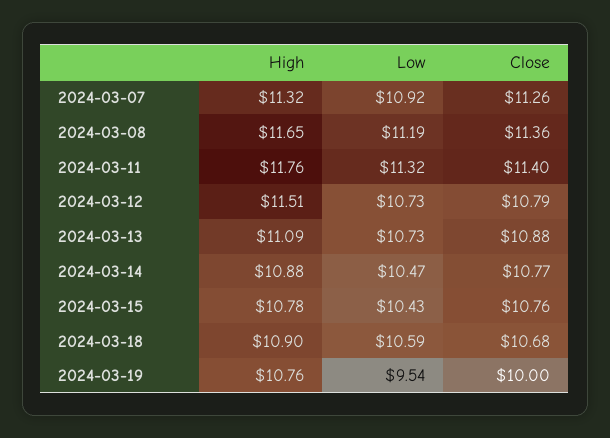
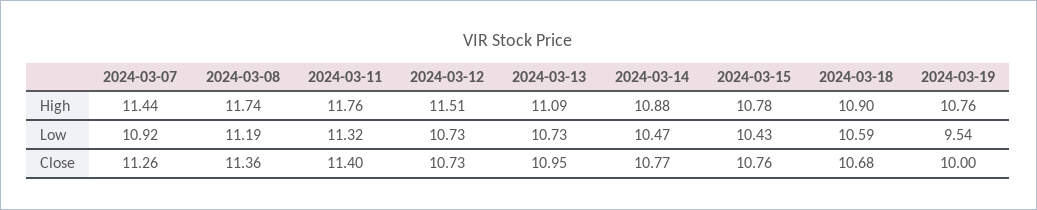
  {
    "High": {
-     "2024-03-07": 11.32,
+     "2024-03-07": 11.44,
-     "2024-03-08": 11.65,
+     "2024-03-08": 11.74,
      "2024-03-11": 11.76,
      "2024-03-12": 11.51,
      "2024-03-13": 11.09,
      "2024-03-14": 10.88,
      "2024-03-15": 10.78,
      "2024-03-18": 10.9,
      "2024-03-19": 10.76
    },
    "Low": {
      "2024-03-07": 10.92,
      "2024-03-08": 11.19,
      "2024-03-11": 11.32,
      "2024-03-12": 10.73,
      "2024-03-13": 10.73,
      "2024-03-14": 10.47,
      "2024-03-15": 10.43,
      "2024-03-18": 10.59,
      "2024-03-19": 9.54
    },
    "Close": {
      "2024-03-07": 11.26,
      "2024-03-08": 11.36,
      "2024-03-11": 11.4,
-     "2024-03-12": 10.79,
+     "2024-03-12": 10.73,
-     "2024-03-13": 10.88,
+     "2024-03-13": 10.95,
      "2024-03-14": 10.77,
      "2024-03-15": 10.76,
      "2024-03-18": 10.68,
      "2024-03-19": 10
    }
  }

